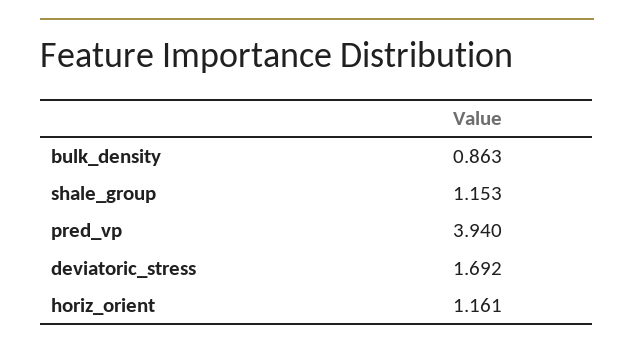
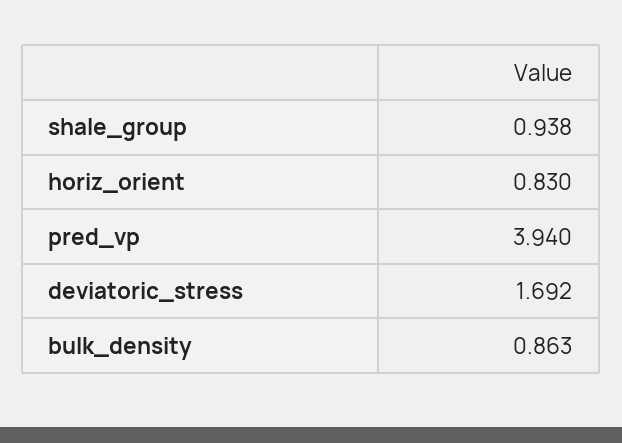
  {
    "bulk_density": 0.863,
-   "shale_group": 1.153,
+   "shale_group": 0.938,
    "pred_vp": 3.94,
    "deviatoric_stress": 1.692,
-   "horiz_orient": 1.161
+   "horiz_orient": 0.83
  }

